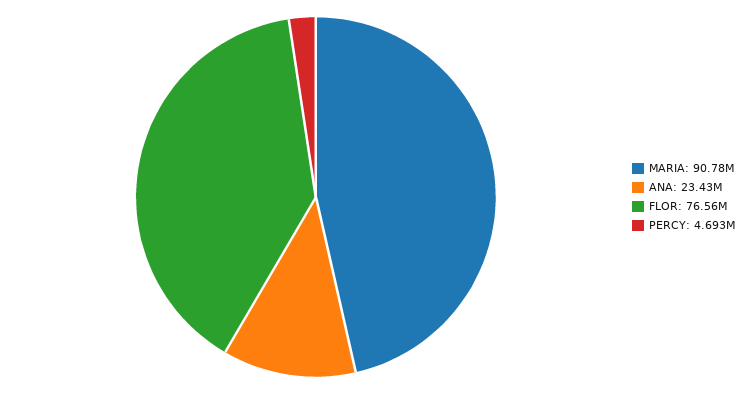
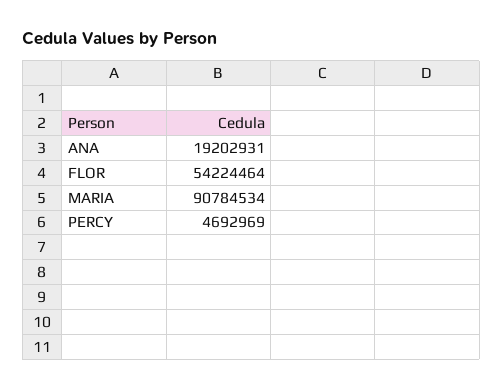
  {
    "MARIA": 90784534,
-   "ANA": 23430000,
+   "ANA": 19202931,
-   "FLOR": 76560000,
+   "FLOR": 54224464,
    "PERCY": 4692969
  }

